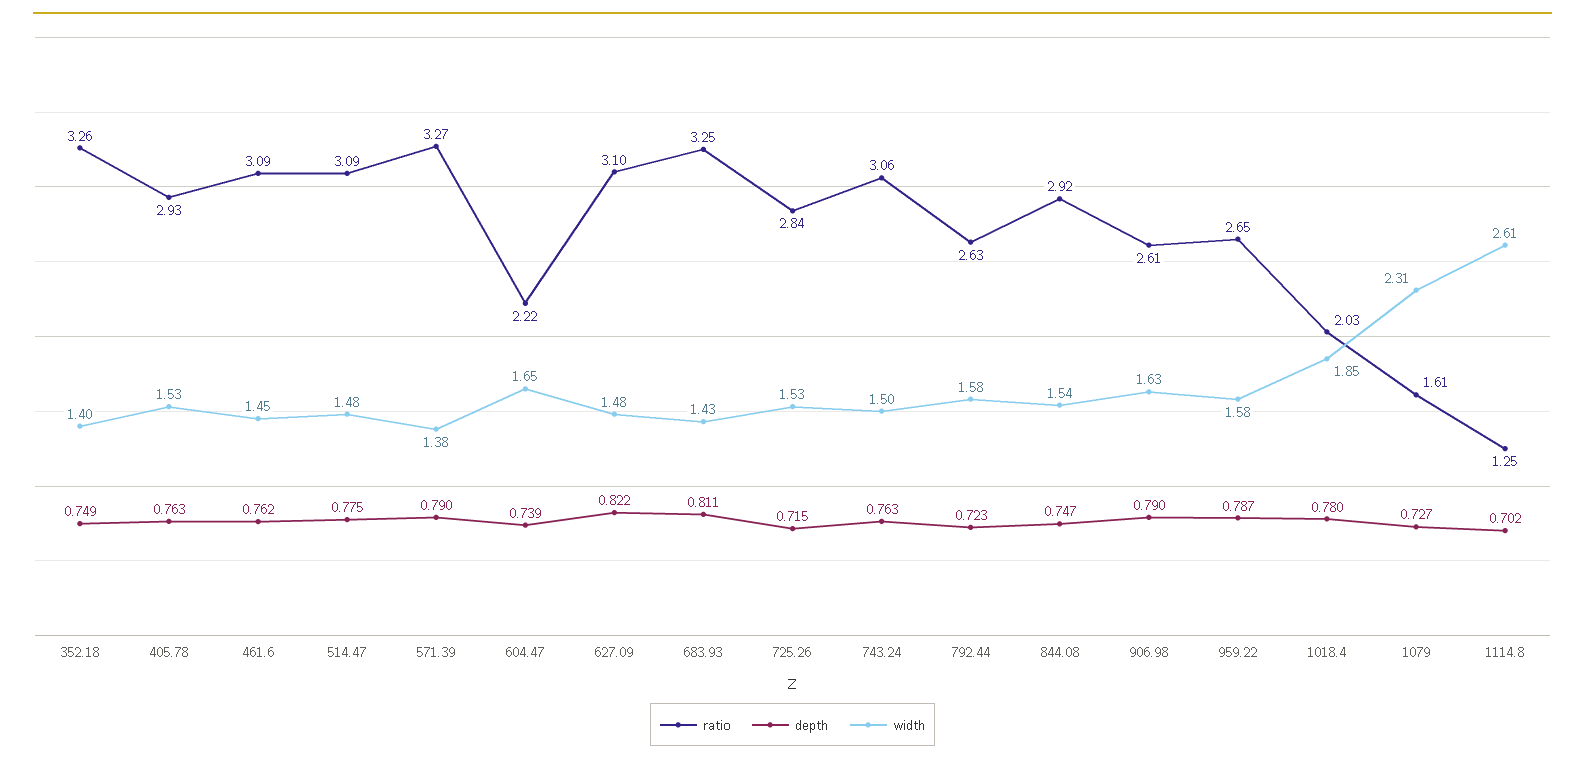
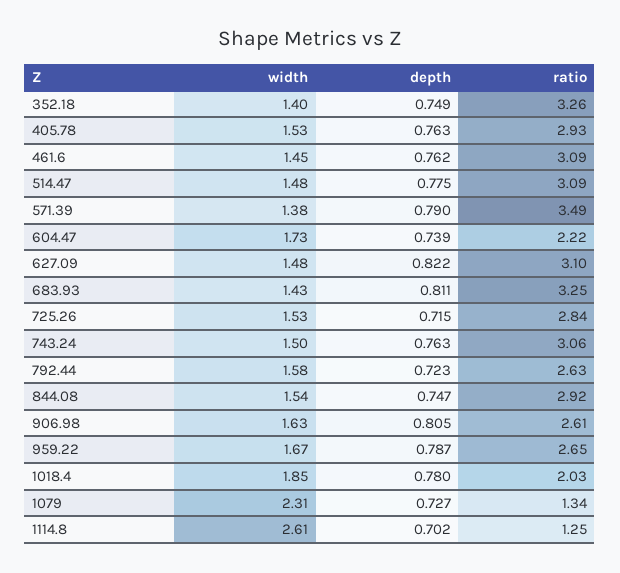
  {
    "ratio": {
      "352.18": 3.26,
      "405.78": 2.93,
      "461.6": 3.09,
      "514.47": 3.09,
-     "571.39": 3.27,
+     "571.39": 3.49,
      "604.47": 2.22,
      "627.09": 3.1,
      "683.93": 3.25,
      "725.26": 2.84,
      "743.24": 3.06,
      "792.44": 2.63,
      "844.08": 2.92,
      "906.98": 2.61,
      "959.22": 2.65,
      "1018.4": 2.03,
-     "1079": 1.61,
+     "1079": 1.34,
      "1114.8": 1.25
    },
    "depth": {
      "352.18": 0.749,
      "405.78": 0.763,
      "461.6": 0.762,
      "514.47": 0.775,
      "571.39": 0.79,
      "604.47": 0.739,
      "627.09": 0.822,
      "683.93": 0.811,
      "725.26": 0.715,
      "743.24": 0.763,
      "792.44": 0.723,
      "844.08": 0.747,
-     "906.98": 0.79,
+     "906.98": 0.805,
      "959.22": 0.787,
      "1018.4": 0.78,
      "1079": 0.727,
      "1114.8": 0.702
    },
    "width": {
      "352.18": 1.4,
      "405.78": 1.53,
      "461.6": 1.45,
      "514.47": 1.48,
      "571.39": 1.38,
-     "604.47": 1.65,
+     "604.47": 1.73,
      "627.09": 1.48,
      "683.93": 1.43,
      "725.26": 1.53,
      "743.24": 1.5,
      "792.44": 1.58,
      "844.08": 1.54,
      "906.98": 1.63,
-     "959.22": 1.58,
+     "959.22": 1.67,
      "1018.4": 1.85,
      "1079": 2.31,
      "1114.8": 2.61
    }
  }

